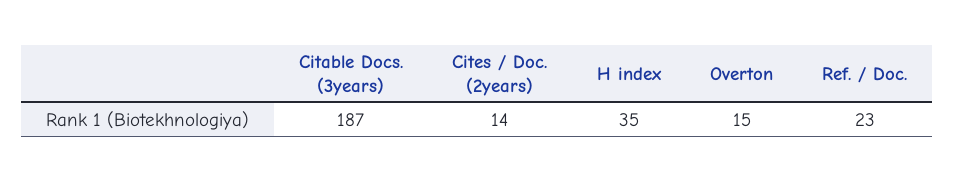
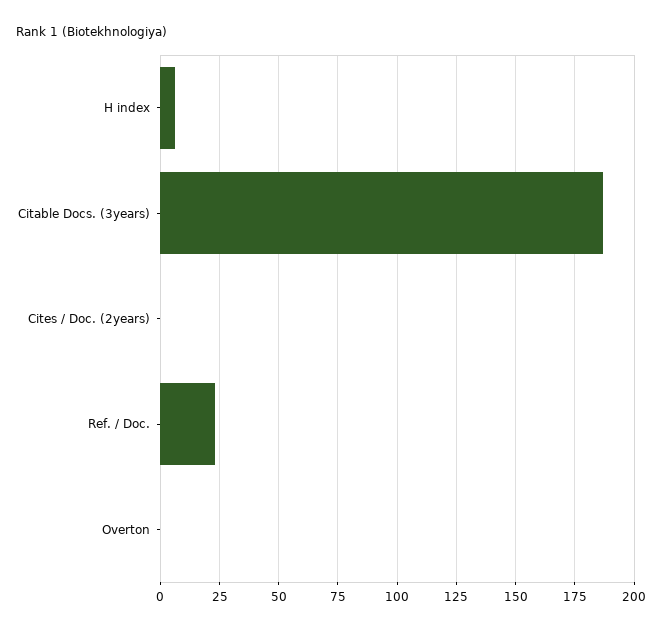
  {
    "Citable Docs. (3years)": 187,
-   "Cites / Doc. (2years)": 14,
+   "Cites / Doc. (2years)": 0,
-   "H index": 35,
+   "H index": 5,
-   "Overton": 15,
+   "Overton": 0,
    "Ref. / Doc.": 23
  }

